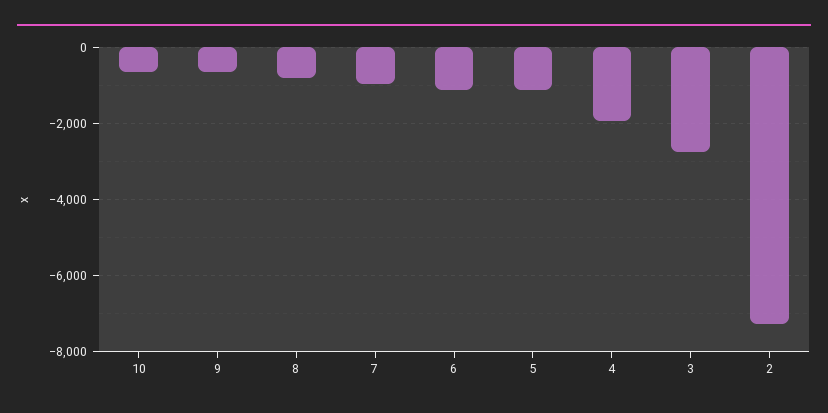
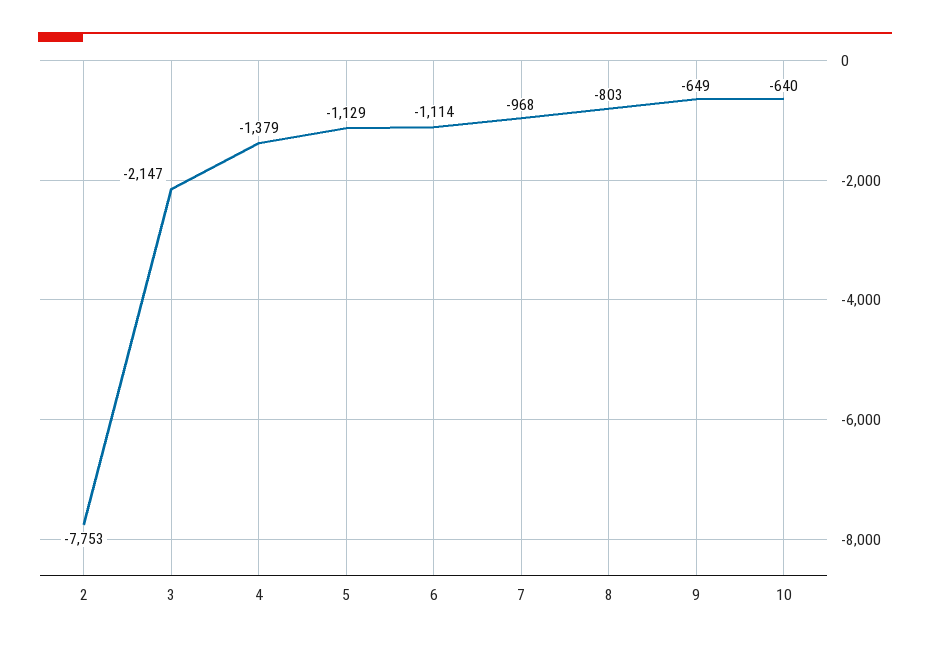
  {
    "10": -640,
    "9": -649,
    "8": -803,
    "7": -968,
    "6": -1114,
    "5": -1129,
-   "4": -2000,
+   "4": -1379,
-   "3": -2800,
+   "3": -2147,
-   "2": -7200
+   "2": -7753
  }

